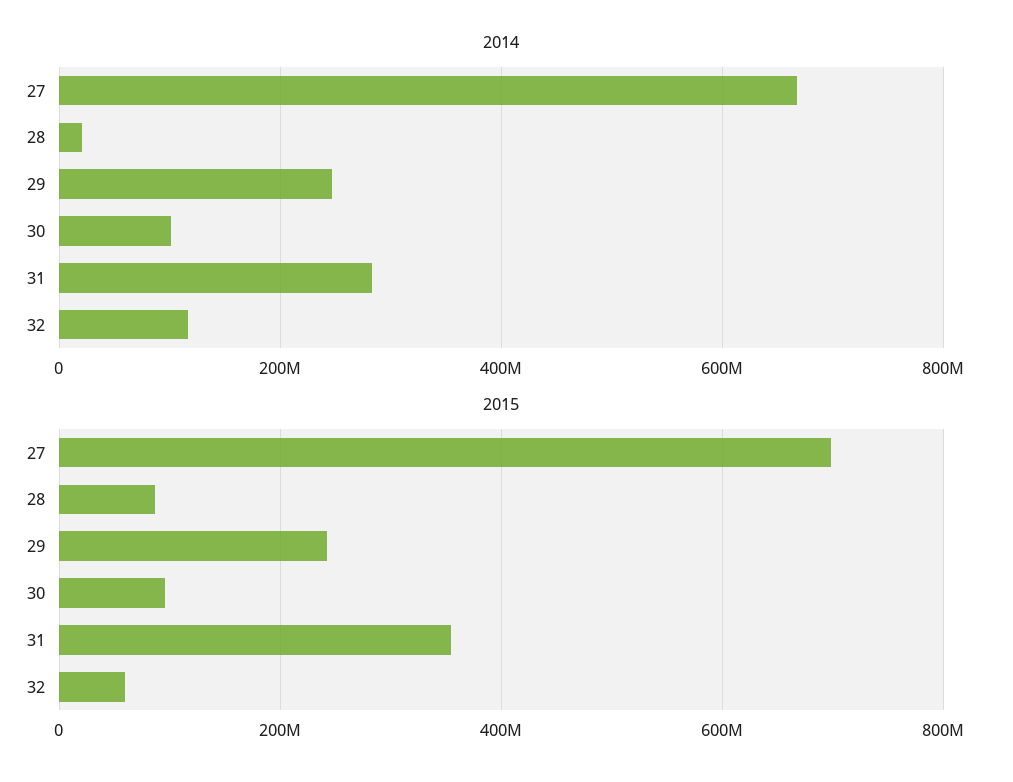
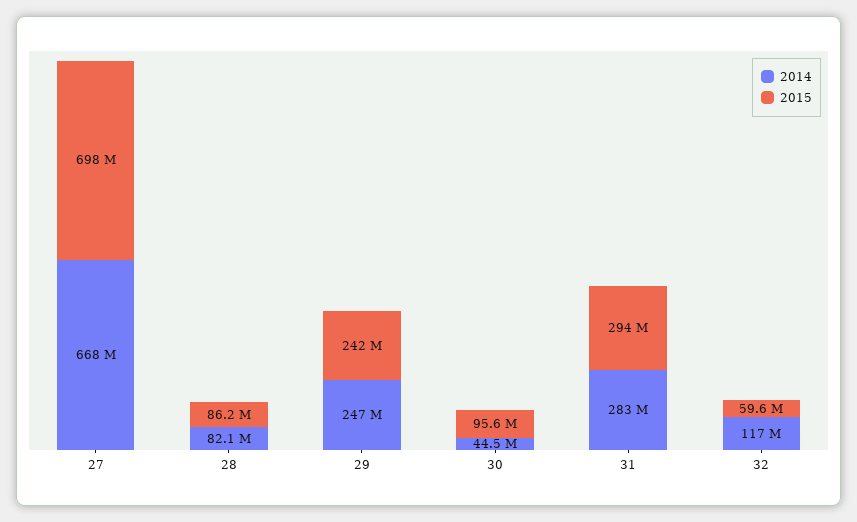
  {
    "2014": {
      "27": 668000000,
-     "28": 20000000,
+     "28": 82100000,
      "29": 247000000,
-     "30": 100000000,
+     "30": 44500000,
      "31": 283000000,
      "32": 117000000
    },
    "2015": {
      "27": 698000000,
      "28": 86200000,
      "29": 242000000,
      "30": 95600000,
-     "31": 360000000,
+     "31": 294000000,
      "32": 59600000
    }
  }

